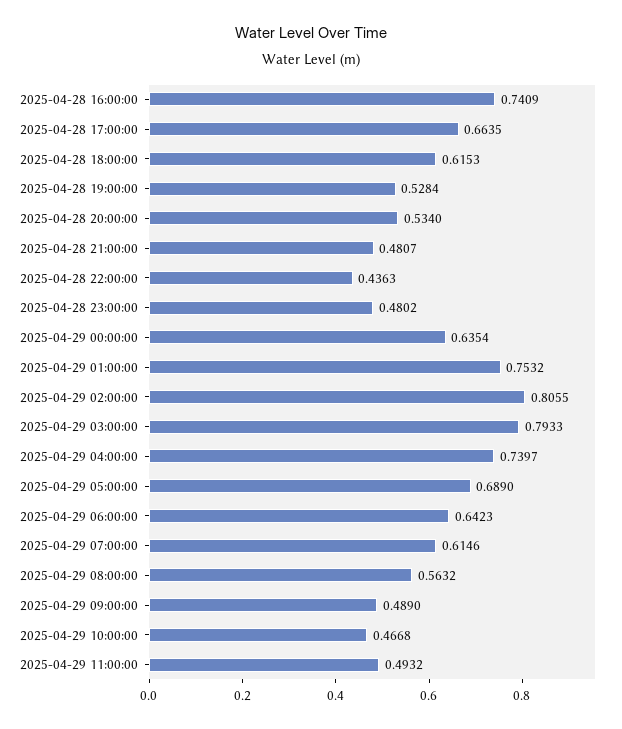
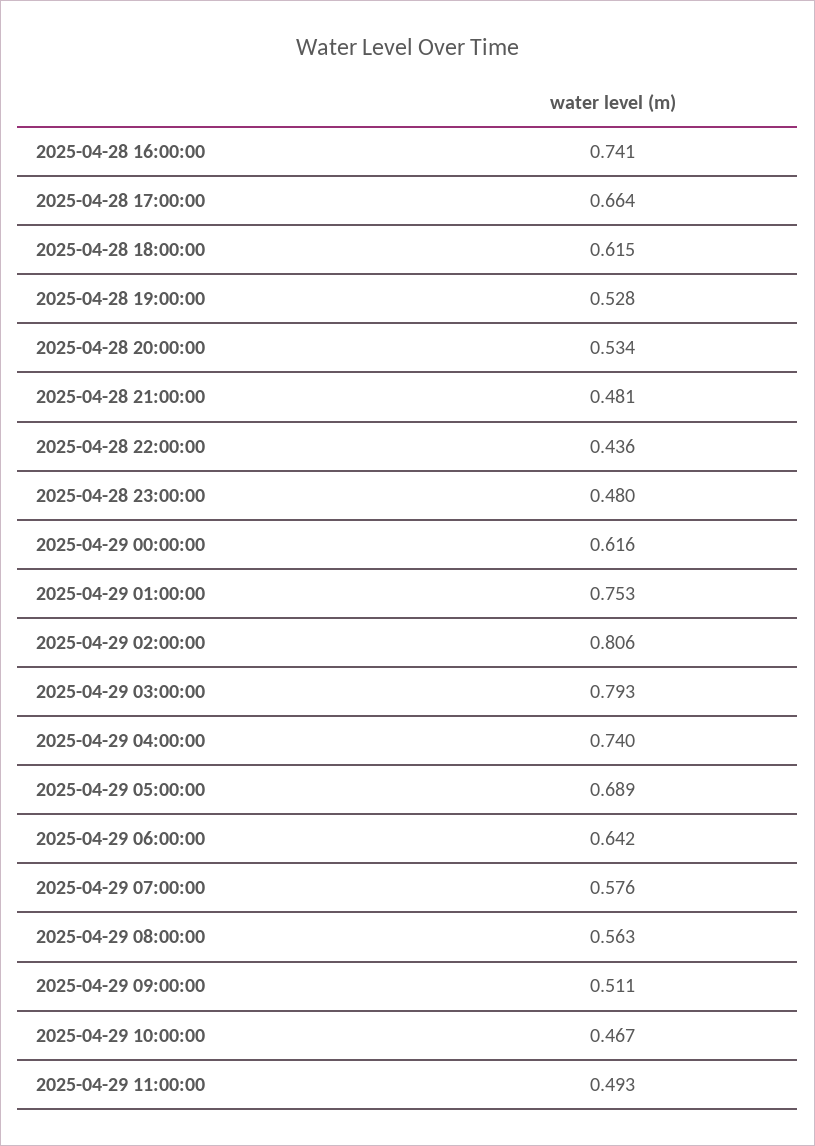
  {
    "2025-04-28 16:00:00": 0.7409,
    "2025-04-28 17:00:00": 0.6635,
    "2025-04-28 18:00:00": 0.6153,
    "2025-04-28 19:00:00": 0.5284,
    "2025-04-28 20:00:00": 0.534,
    "2025-04-28 21:00:00": 0.4807,
    "2025-04-28 22:00:00": 0.4363,
    "2025-04-28 23:00:00": 0.4802,
-   "2025-04-29 00:00:00": 0.6354,
+   "2025-04-29 00:00:00": 0.616,
    "2025-04-29 01:00:00": 0.7532,
    "2025-04-29 02:00:00": 0.8055,
    "2025-04-29 03:00:00": 0.7933,
    "2025-04-29 04:00:00": 0.7397,
    "2025-04-29 05:00:00": 0.689,
    "2025-04-29 06:00:00": 0.6423,
-   "2025-04-29 07:00:00": 0.6146,
+   "2025-04-29 07:00:00": 0.576,
    "2025-04-29 08:00:00": 0.5632,
-   "2025-04-29 09:00:00": 0.489,
+   "2025-04-29 09:00:00": 0.511,
    "2025-04-29 10:00:00": 0.4668,
    "2025-04-29 11:00:00": 0.4932
  }

